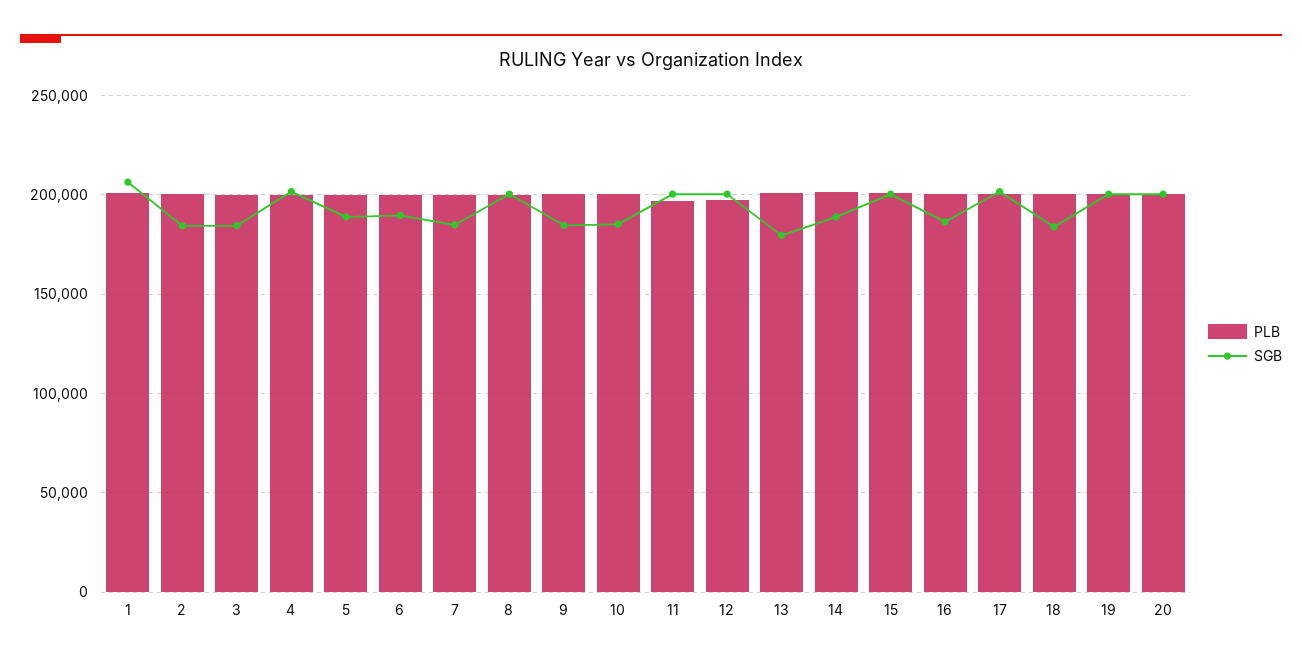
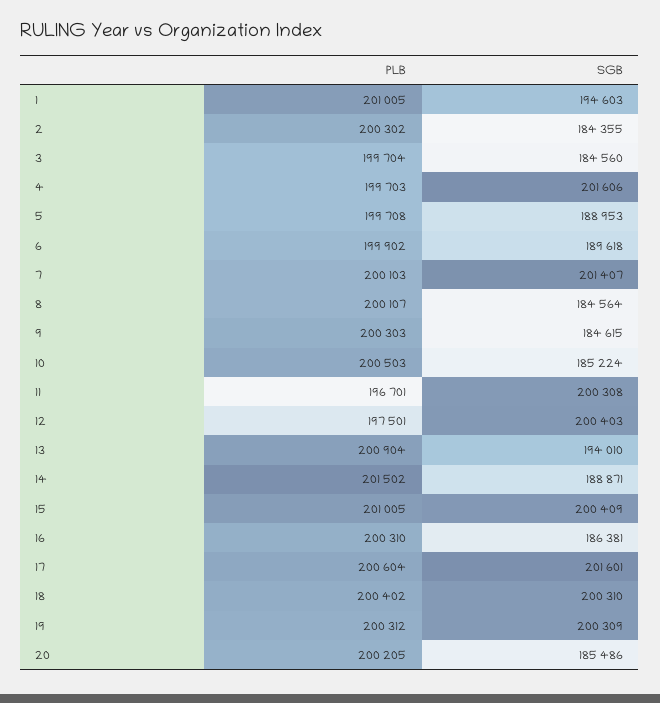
  {
    "PLB": {
      "1": 201005,
      "2": 200302,
      "3": 199704,
      "4": 199703,
      "5": 199708,
      "6": 199902,
      "7": 200103,
      "8": 200107,
      "9": 200303,
      "10": 200503,
      "11": 196701,
      "12": 197501,
      "13": 200904,
      "14": 201502,
      "15": 201005,
      "16": 200310,
      "17": 200604,
      "18": 200402,
      "19": 200312,
      "20": 200205
    },
    "SGB": {
-     "1": 205000,
+     "1": 194603,
      "2": 184355,
      "3": 184560,
      "4": 201606,
      "5": 188953,
      "6": 189618,
-     "7": 185000,
+     "7": 201407,
-     "8": 200000,
+     "8": 184564,
      "9": 184615,
      "10": 185224,
      "11": 200308,
      "12": 200403,
-     "13": 180000,
+     "13": 194010,
      "14": 188871,
      "15": 200409,
      "16": 186381,
      "17": 201601,
-     "18": 185000,
+     "18": 200310,
      "19": 200309,
-     "20": 200000
+     "20": 185486
    }
  }

